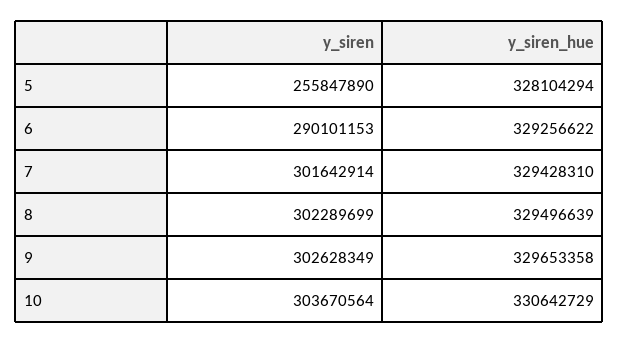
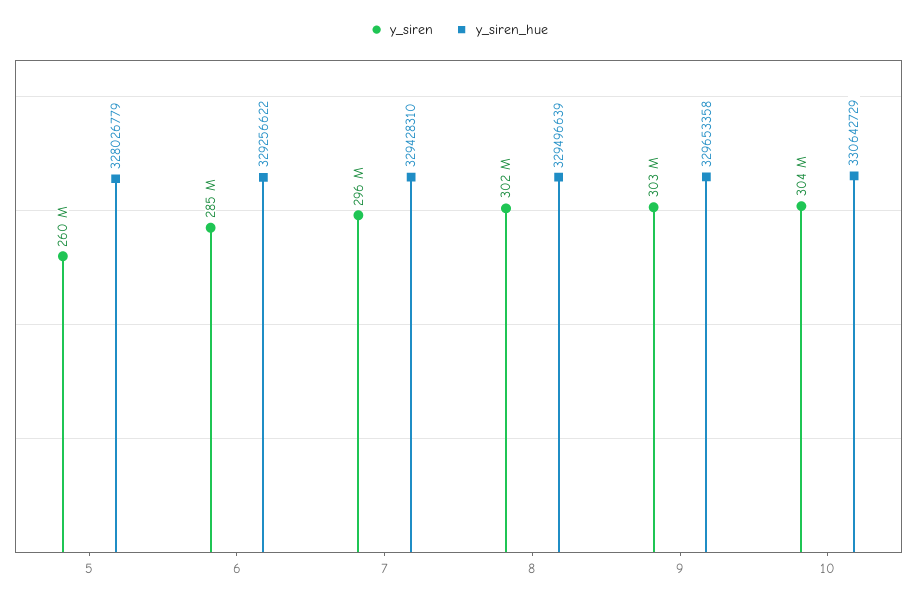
  {
    "y_siren": {
-     "5": 255847890,
+     "5": 260000000,
-     "6": 290101153,
+     "6": 285000000,
-     "7": 301642914,
+     "7": 296000000,
      "8": 302289699,
      "9": 302628349,
      "10": 303670564
    },
    "y_siren_hue": {
-     "5": 328104294,
+     "5": 328026779,
      "6": 329256622,
      "7": 329428310,
      "8": 329496639,
      "9": 329653358,
      "10": 330642729
    }
  }

